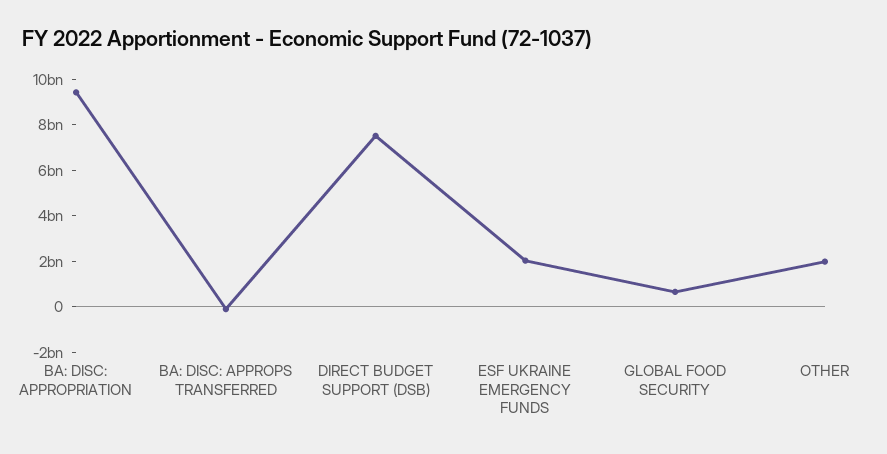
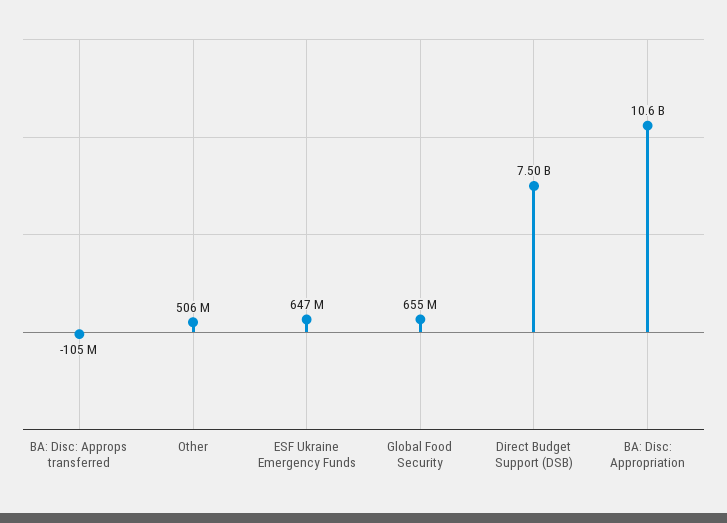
  {
-   "BA: DISC: APPROPRIATION": 9500000000,
+   "BA: DISC: APPROPRIATION": 10600000000,
    "BA: DISC: APPROPS TRANSFERRED": -105000000,
    "DIRECT BUDGET SUPPORT (DSB)": 7500000000,
-   "ESF UKRAINE EMERGENCY FUNDS": 2000000000,
+   "ESF UKRAINE EMERGENCY FUNDS": 647000000,
    "GLOBAL FOOD SECURITY": 655000000,
-   "OTHER": 2000000000
+   "OTHER": 506000000
  }

